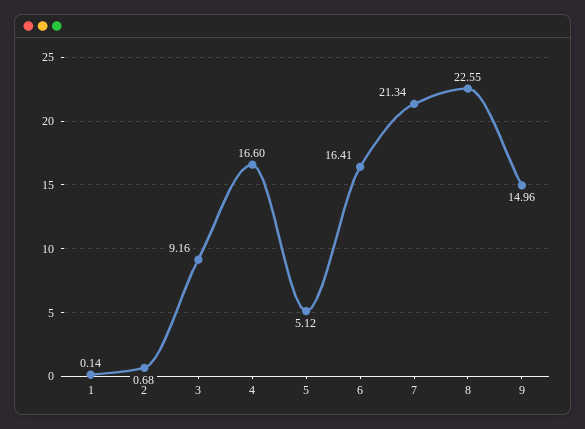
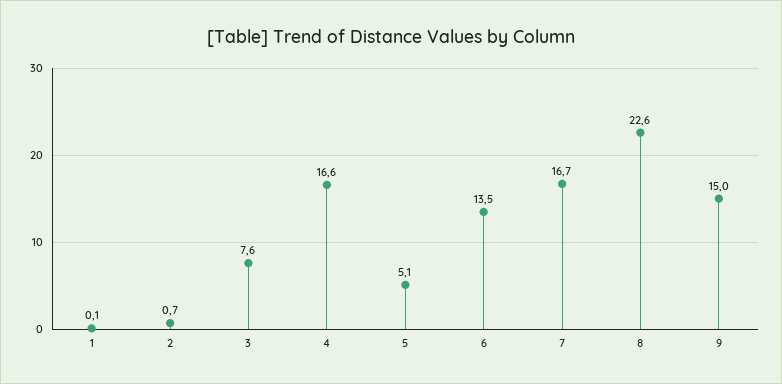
  {
    "1": 0.14,
    "2": 0.68,
-   "3": 9.16,
+   "3": 7.6,
    "4": 16.6,
    "5": 5.12,
-   "6": 16.41,
+   "6": 13.5,
-   "7": 21.34,
+   "7": 16.7,
    "8": 22.55,
    "9": 14.96
  }

